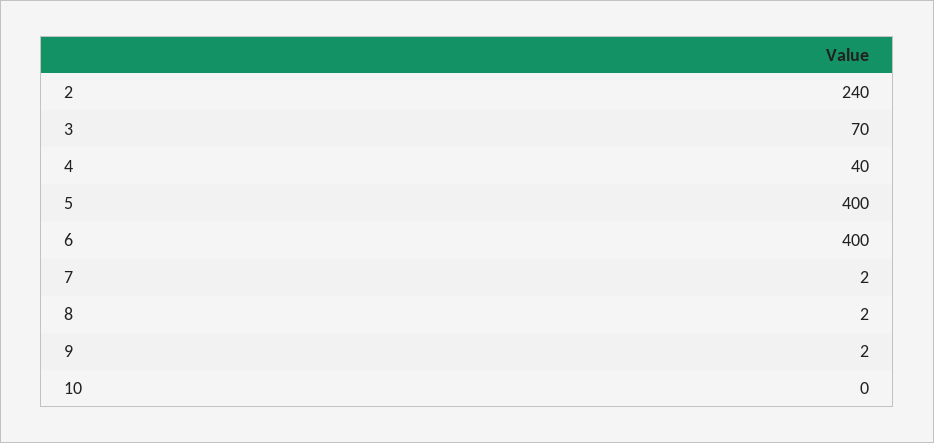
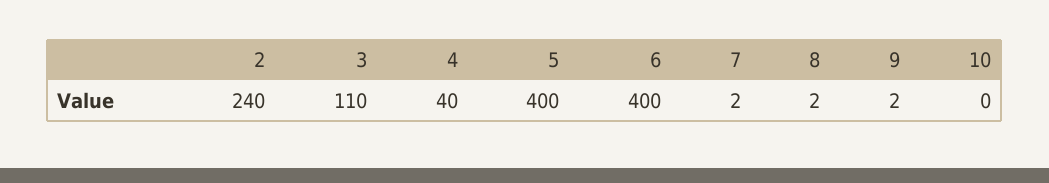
  {
    "2": 240,
-   "3": 70,
+   "3": 110,
    "4": 40,
    "5": 400,
    "6": 400,
    "7": 2,
    "8": 2,
    "9": 2,
    "10": 0
  }

